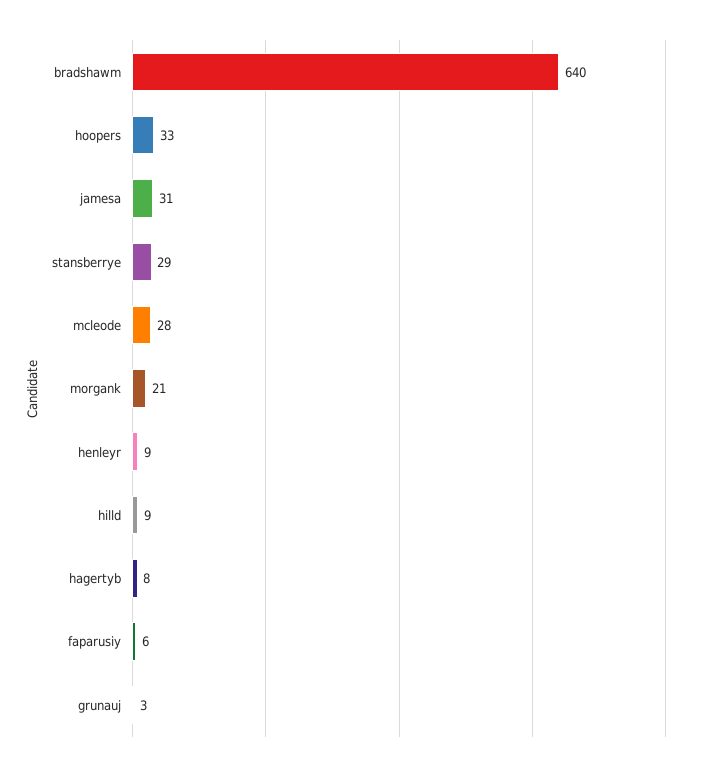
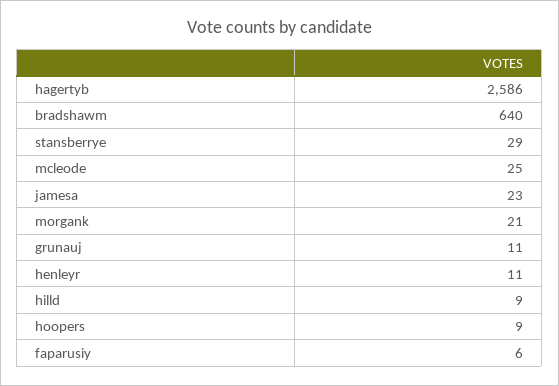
  {
    "bradshawm": 640,
-   "hoopers": 33,
+   "hoopers": 9,
-   "jamesa": 31,
+   "jamesa": 23,
    "stansberrye": 29,
-   "mcleode": 28,
+   "mcleode": 25,
    "morgank": 21,
-   "henleyr": 9,
+   "henleyr": 11,
    "hilld": 9,
-   "hagertyb": 8,
+   "hagertyb": 2586,
    "faparusiy": 6,
-   "grunauj": 3
+   "grunauj": 11
  }

